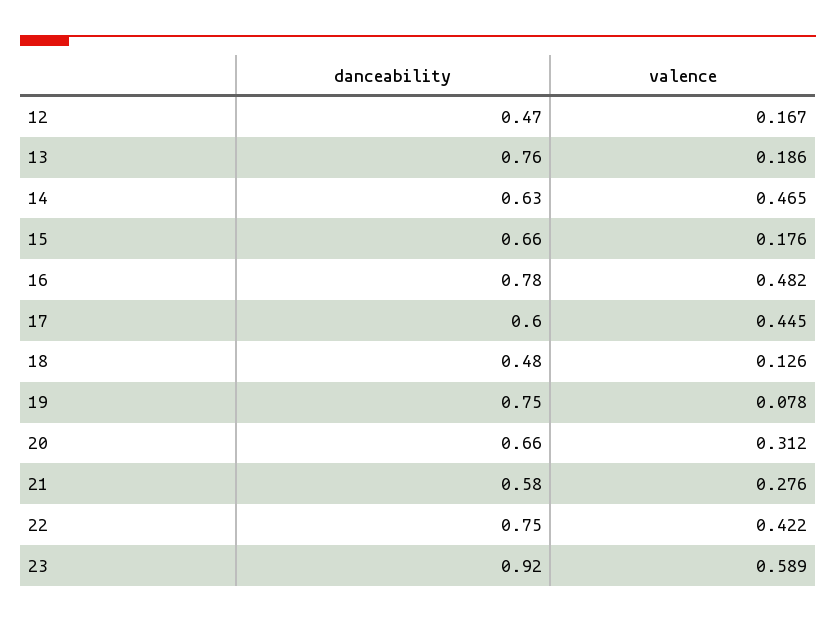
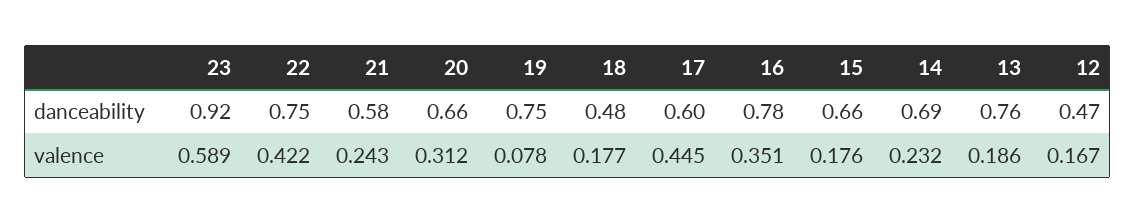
  {
    "danceability": {
      "12": 0.47,
      "13": 0.76,
-     "14": 0.63,
+     "14": 0.69,
      "15": 0.66,
      "16": 0.78,
      "17": 0.6,
      "18": 0.48,
      "19": 0.75,
      "20": 0.66,
      "21": 0.58,
      "22": 0.75,
      "23": 0.92
    },
    "valence": {
      "12": 0.167,
      "13": 0.186,
-     "14": 0.465,
+     "14": 0.232,
      "15": 0.176,
-     "16": 0.482,
+     "16": 0.351,
      "17": 0.445,
-     "18": 0.126,
+     "18": 0.177,
      "19": 0.078,
      "20": 0.312,
-     "21": 0.276,
+     "21": 0.243,
      "22": 0.422,
      "23": 0.589
    }
  }

